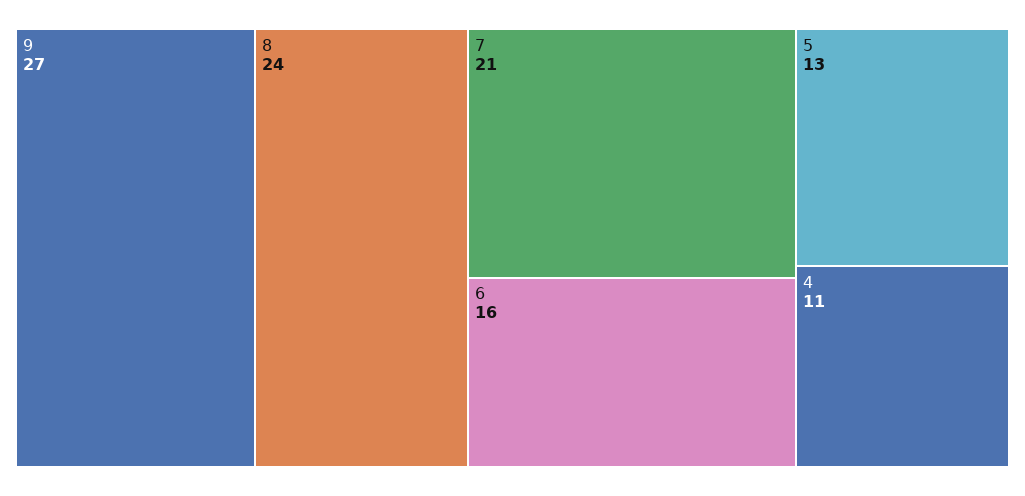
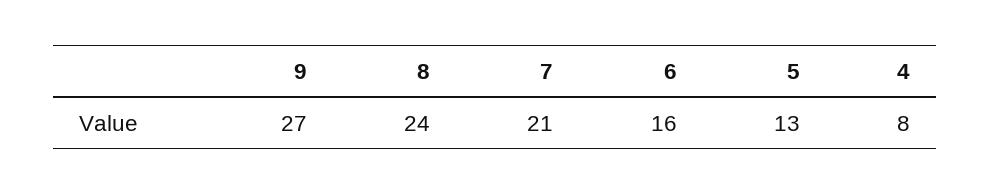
  {
    "9": 27,
    "8": 24,
    "7": 21,
    "6": 16,
    "5": 13,
-   "4": 11
+   "4": 8
  }

